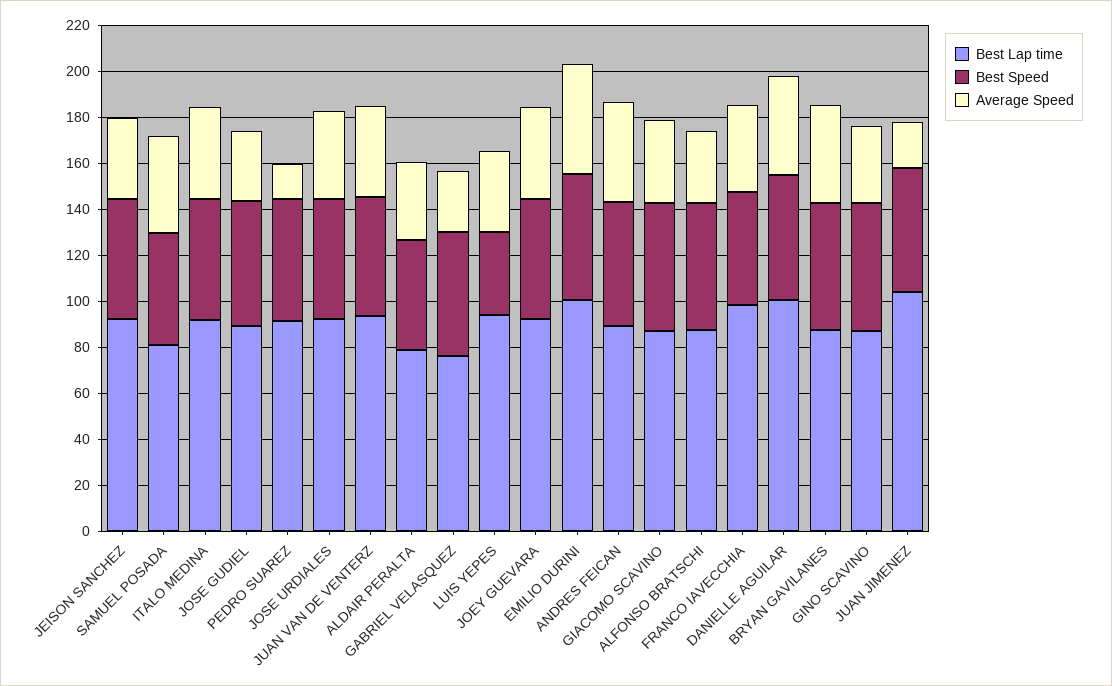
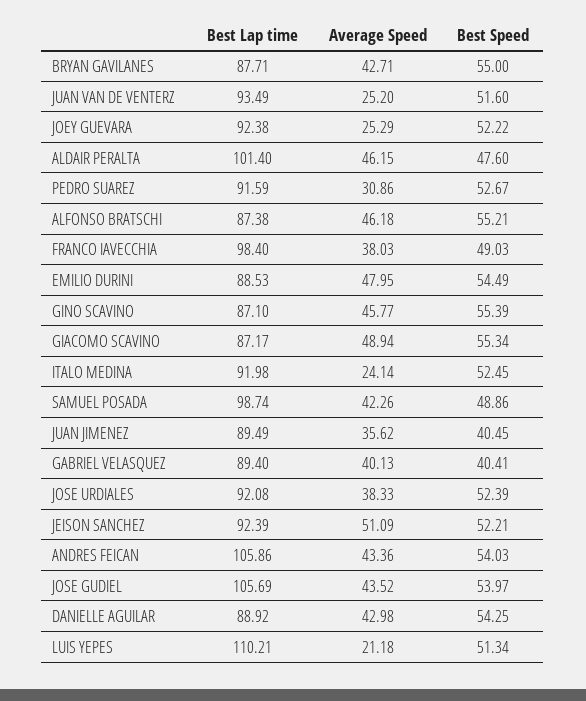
  {
    "Best Lap time": {
      "JEISON SANCHEZ": 92.39,
-     "SAMUEL POSADA": 80,
+     "SAMUEL POSADA": 98.74,
      "ITALO MEDINA": 91.98,
-     "JOSE GUDIEL": 90,
+     "JOSE GUDIEL": 105.69,
      "PEDRO SUAREZ": 91.59,
      "JOSE URDIALES": 92.08,
      "JUAN VAN DE VENTERZ": 93.49,
-     "ALDAIR PERALTA": 80,
+     "ALDAIR PERALTA": 101.4,
-     "GABRIEL VELASQUEZ": 75,
+     "GABRIEL VELASQUEZ": 89.4,
-     "LUIS YEPES": 95,
+     "LUIS YEPES": 110.21,
      "JOEY GUEVARA": 92.38,
-     "EMILIO DURINI": 100,
+     "EMILIO DURINI": 88.53,
-     "ANDRES FEICAN": 90,
+     "ANDRES FEICAN": 105.86,
      "GIACOMO SCAVINO": 87.17,
      "ALFONSO BRATSCHI": 87.38,
      "FRANCO IAVECCHIA": 98.4,
-     "DANIELLE AGUILAR": 100,
+     "DANIELLE AGUILAR": 88.92,
      "BRYAN GAVILANES": 87.71,
      "GINO SCAVINO": 87.1,
-     "JUAN JIMENEZ": 105
+     "JUAN JIMENEZ": 89.49
    },
    "Best Speed": {
      "JEISON SANCHEZ": 52.21,
      "SAMUEL POSADA": 48.86,
      "ITALO MEDINA": 52.45,
      "JOSE GUDIEL": 53.97,
      "PEDRO SUAREZ": 52.67,
      "JOSE URDIALES": 52.39,
      "JUAN VAN DE VENTERZ": 51.6,
      "ALDAIR PERALTA": 47.6,
-     "GABRIEL VELASQUEZ": 55,
+     "GABRIEL VELASQUEZ": 40.41,
-     "LUIS YEPES": 35,
+     "LUIS YEPES": 51.34,
      "JOEY GUEVARA": 52.22,
      "EMILIO DURINI": 54.49,
      "ANDRES FEICAN": 54.03,
      "GIACOMO SCAVINO": 55.34,
      "ALFONSO BRATSCHI": 55.21,
      "FRANCO IAVECCHIA": 49.03,
      "DANIELLE AGUILAR": 54.25,
      "BRYAN GAVILANES": 55,
      "GINO SCAVINO": 55.39,
-     "JUAN JIMENEZ": 55
+     "JUAN JIMENEZ": 40.45
    },
    "Average Speed": {
-     "JEISON SANCHEZ": 35,
+     "JEISON SANCHEZ": 51.09,
      "SAMUEL POSADA": 42.26,
-     "ITALO MEDINA": 40,
+     "ITALO MEDINA": 24.14,
-     "JOSE GUDIEL": 30,
+     "JOSE GUDIEL": 43.52,
-     "PEDRO SUAREZ": 15,
+     "PEDRO SUAREZ": 30.86,
      "JOSE URDIALES": 38.33,
-     "JUAN VAN DE VENTERZ": 40,
+     "JUAN VAN DE VENTERZ": 25.2,
-     "ALDAIR PERALTA": 35,
+     "ALDAIR PERALTA": 46.15,
-     "GABRIEL VELASQUEZ": 25,
+     "GABRIEL VELASQUEZ": 40.13,
-     "LUIS YEPES": 35,
+     "LUIS YEPES": 21.18,
-     "JOEY GUEVARA": 40,
+     "JOEY GUEVARA": 25.29,
      "EMILIO DURINI": 47.95,
      "ANDRES FEICAN": 43.36,
-     "GIACOMO SCAVINO": 35,
+     "GIACOMO SCAVINO": 48.94,
-     "ALFONSO BRATSCHI": 30,
+     "ALFONSO BRATSCHI": 46.18,
      "FRANCO IAVECCHIA": 38.03,
      "DANIELLE AGUILAR": 42.98,
      "BRYAN GAVILANES": 42.71,
-     "GINO SCAVINO": 35,
+     "GINO SCAVINO": 45.77,
-     "JUAN JIMENEZ": 20
+     "JUAN JIMENEZ": 35.62
    }
  }

